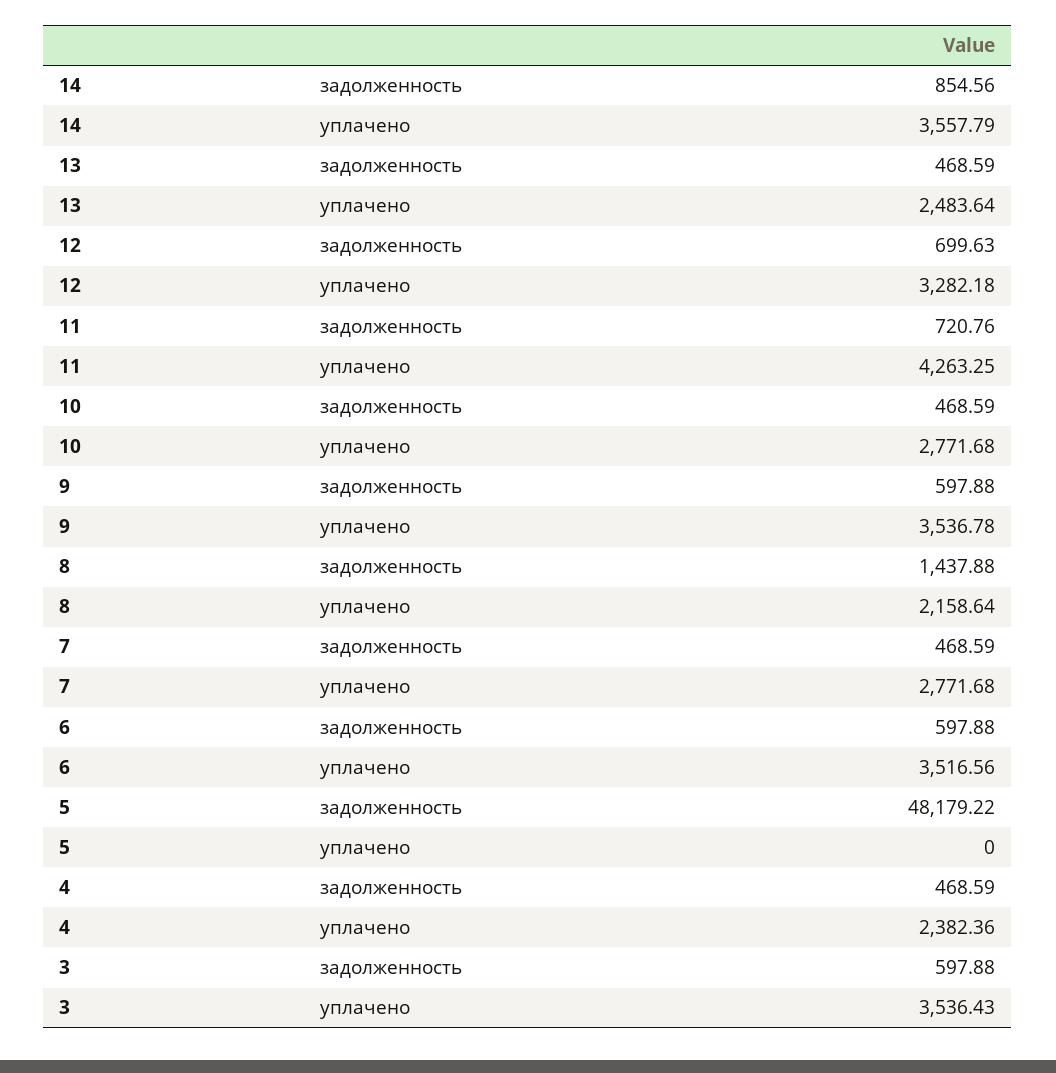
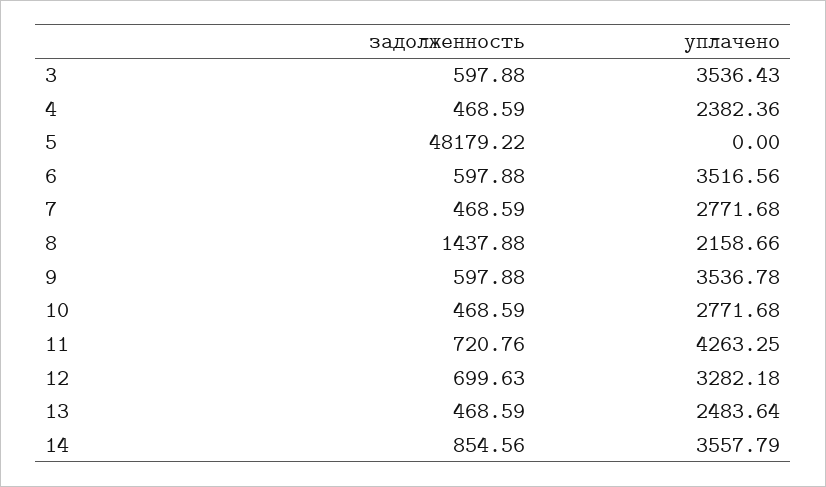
  {
    "14": {
      "задолженность": 854.56,
      "уплачено": 3557.79
    },
    "13": {
      "задолженность": 468.59,
      "уплачено": 2483.64
    },
    "12": {
      "задолженность": 699.63,
      "уплачено": 3282.18
    },
    "11": {
      "задолженность": 720.76,
      "уплачено": 4263.25
    },
    "10": {
      "задолженность": 468.59,
      "уплачено": 2771.68
    },
    "9": {
      "задолженность": 597.88,
      "уплачено": 3536.78
    },
    "8": {
      "задолженность": 1437.88,
-     "уплачено": 2158.64
+     "уплачено": 2158.66
    },
    "7": {
      "задолженность": 468.59,
      "уплачено": 2771.68
    },
    "6": {
      "задолженность": 597.88,
      "уплачено": 3516.56
    },
    "5": {
      "задолженность": 48179.22,
      "уплачено": 0
    },
    "4": {
      "задолженность": 468.59,
      "уплачено": 2382.36
    },
    "3": {
      "задолженность": 597.88,
      "уплачено": 3536.43
    }
  }

